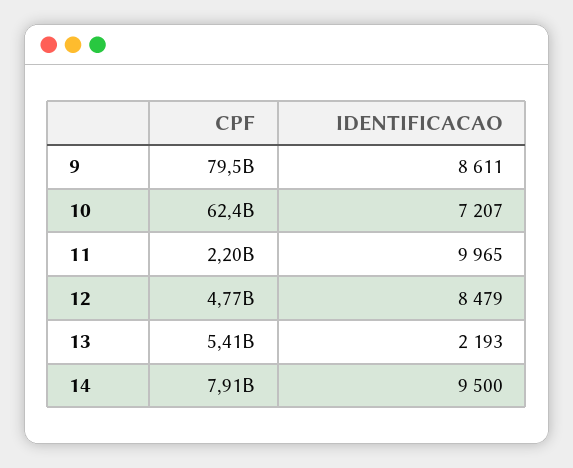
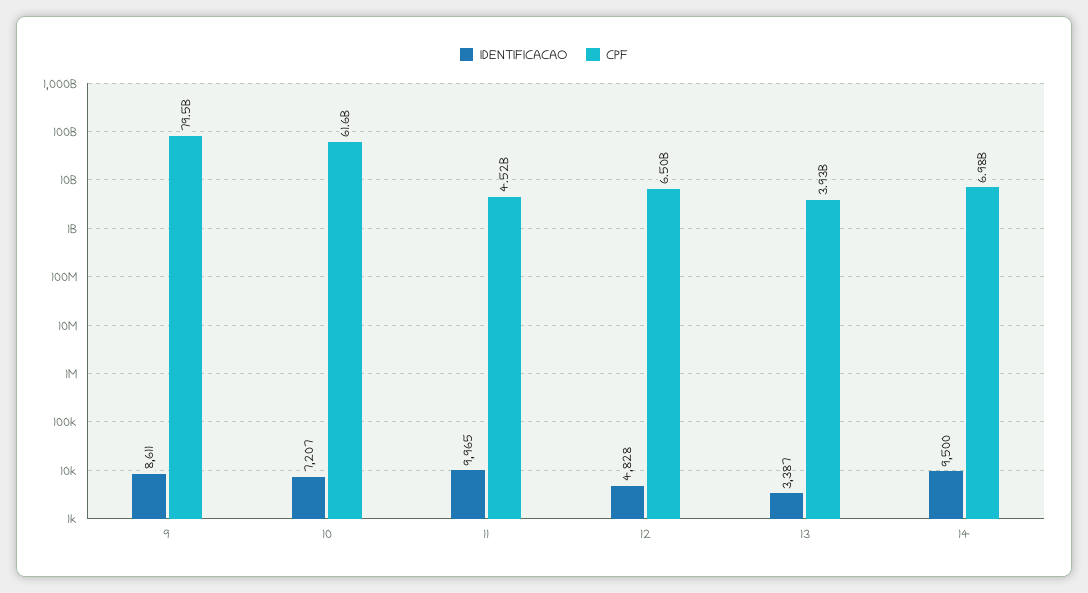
  {
    "CPF": {
      "9": 79500000000,
-     "10": 62400000000,
+     "10": 61600000000,
-     "11": 2200000000,
+     "11": 4520000000,
-     "12": 4770000000,
+     "12": 6500000000,
-     "13": 5410000000,
+     "13": 3930000000,
-     "14": 7910000000
+     "14": 6980000000
    },
    "IDENTIFICACAO": {
      "9": 8611,
      "10": 7207,
      "11": 9965,
-     "12": 8479,
+     "12": 4828,
-     "13": 2193,
+     "13": 3387,
      "14": 9500
    }
  }

